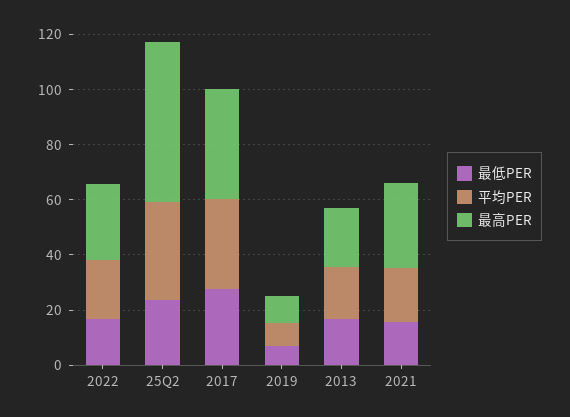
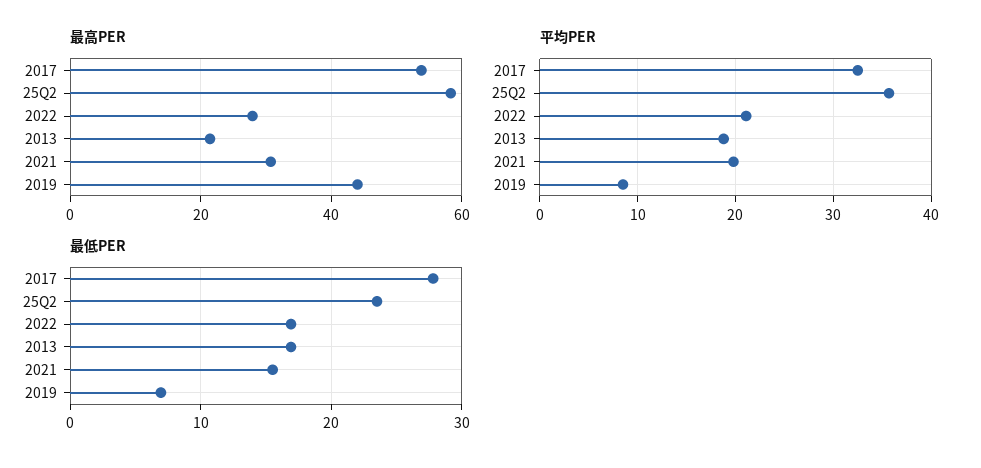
  {
    "最低PER": {
      "2022": 17,
      "25Q2": 24,
      "2017": 28,
      "2019": 7,
      "2013": 17,
      "2021": 16
    },
    "平均PER": {
      "2022": 21,
      "25Q2": 36,
      "2017": 33,
      "2019": 9,
      "2013": 19,
      "2021": 20
    },
    "最高PER": {
      "2022": 28,
      "25Q2": 58,
-     "2017": 40,
+     "2017": 54,
-     "2019": 10,
+     "2019": 44,
      "2013": 22,
      "2021": 30
    }
  }

